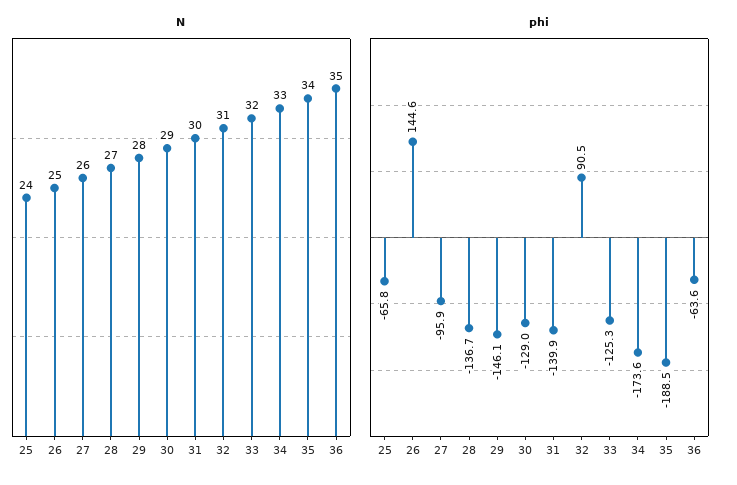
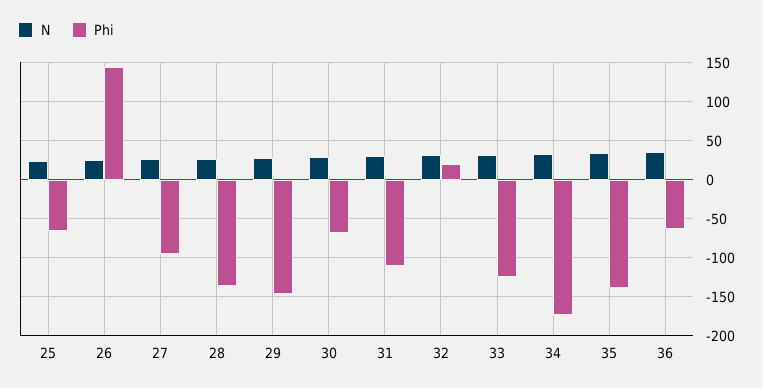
  {
    "N": {
      "25": 24,
      "26": 25,
      "27": 26,
      "28": 27,
      "29": 28,
      "30": 29,
      "31": 30,
      "32": 31,
      "33": 32,
      "34": 33,
      "35": 34,
      "36": 35
    },
    "phi": {
      "25": -65.8,
      "26": 144.6,
      "27": -95.9,
      "28": -136.7,
      "29": -146.1,
-     "30": -129,
+     "30": -70,
-     "31": -139.9,
+     "31": -110,
-     "32": 90.5,
+     "32": 20,
      "33": -125.3,
      "34": -173.6,
-     "35": -188.5,
+     "35": -140,
      "36": -63.6
    }
  }

